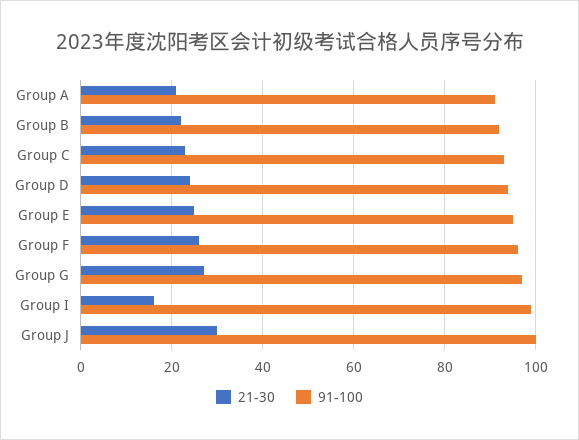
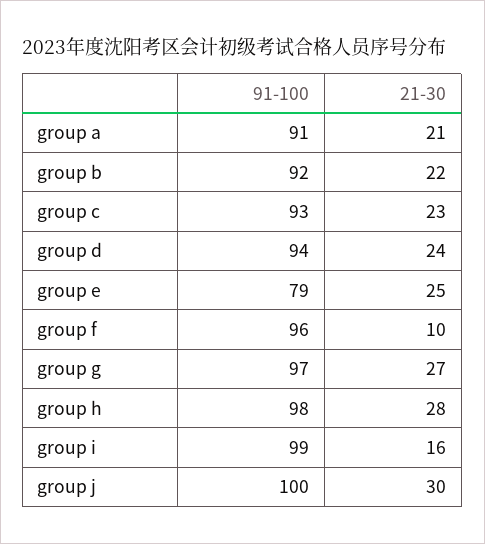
  {
    "21-30": {
      "Group A": 21,
      "Group B": 22,
      "Group C": 23,
      "Group D": 24,
      "Group E": 25,
-     "Group F": 25,
+     "Group F": 10,
      "Group G": 27,
      "Group I": 16,
-     "Group J": 30
+     "Group J": 30,
+     "group h": 28
    },
    "91-100": {
      "Group A": 91,
      "Group B": 92,
      "Group C": 93,
      "Group D": 94,
-     "Group E": 95,
+     "Group E": 79,
      "Group F": 96,
      "Group G": 97,
      "Group I": 99,
-     "Group J": 100
+     "Group J": 100,
+     "group h": 98
    }
  }

